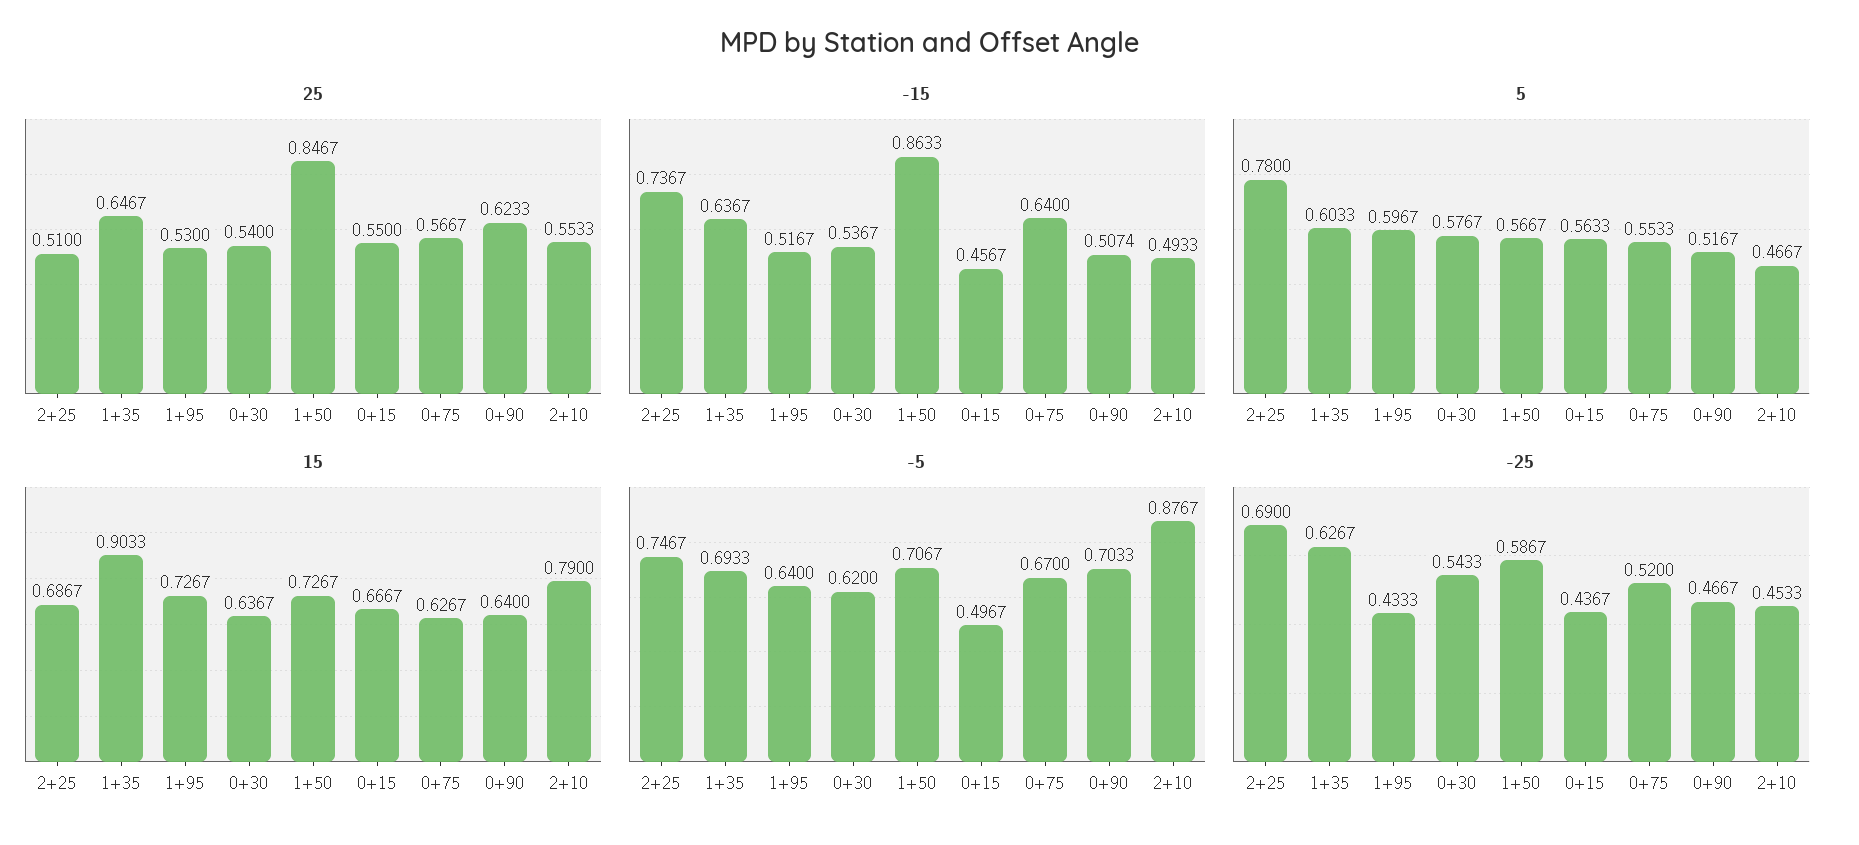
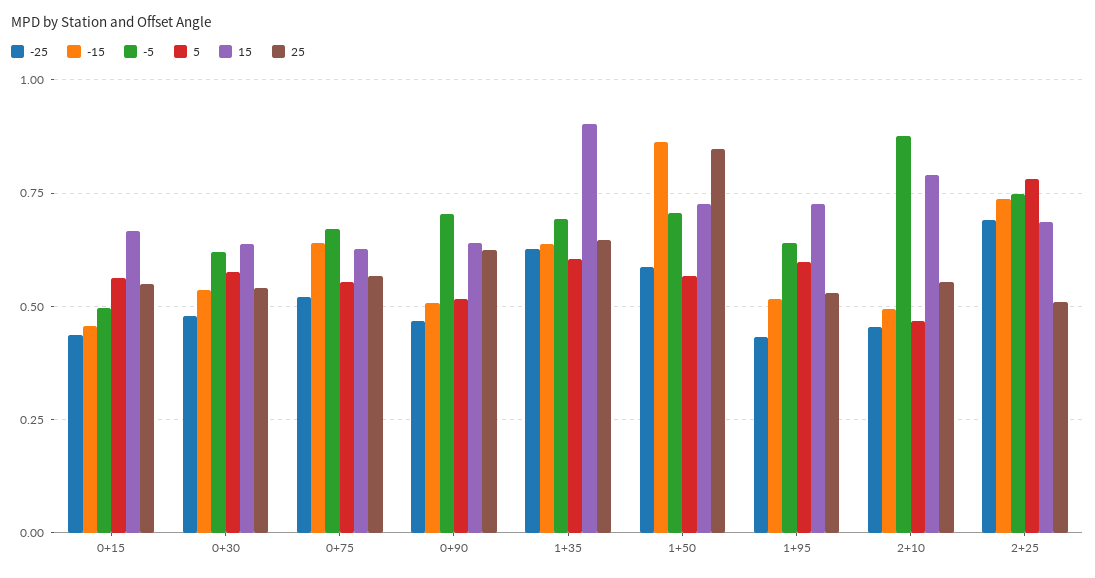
  {
    "25": {
      "2+25": 0.51,
      "1+35": 0.6467,
      "1+95": 0.53,
      "0+30": 0.54,
      "1+50": 0.8467,
      "0+15": 0.55,
      "0+75": 0.5667,
      "0+90": 0.6233,
      "2+10": 0.5533
    },
    "-15": {
      "2+25": 0.7367,
      "1+35": 0.6367,
      "1+95": 0.5167,
      "0+30": 0.5367,
      "1+50": 0.8633,
      "0+15": 0.4567,
      "0+75": 0.64,
      "0+90": 0.5074,
      "2+10": 0.4933
    },
    "5": {
      "2+25": 0.78,
      "1+35": 0.6033,
      "1+95": 0.5967,
      "0+30": 0.5767,
      "1+50": 0.5667,
      "0+15": 0.5633,
      "0+75": 0.5533,
      "0+90": 0.5167,
      "2+10": 0.4667
    },
    "15": {
      "2+25": 0.6867,
      "1+35": 0.9033,
      "1+95": 0.7267,
      "0+30": 0.6367,
      "1+50": 0.7267,
      "0+15": 0.6667,
      "0+75": 0.6267,
      "0+90": 0.64,
      "2+10": 0.79
    },
    "-5": {
      "2+25": 0.7467,
      "1+35": 0.6933,
      "1+95": 0.64,
      "0+30": 0.62,
      "1+50": 0.7067,
      "0+15": 0.4967,
      "0+75": 0.67,
      "0+90": 0.7033,
      "2+10": 0.8767
    },
    "-25": {
      "2+25": 0.69,
      "1+35": 0.6267,
      "1+95": 0.4333,
-     "0+30": 0.5433,
+     "0+30": 0.475,
      "1+50": 0.5867,
      "0+15": 0.4367,
      "0+75": 0.52,
      "0+90": 0.4667,
      "2+10": 0.4533
    }
  }

